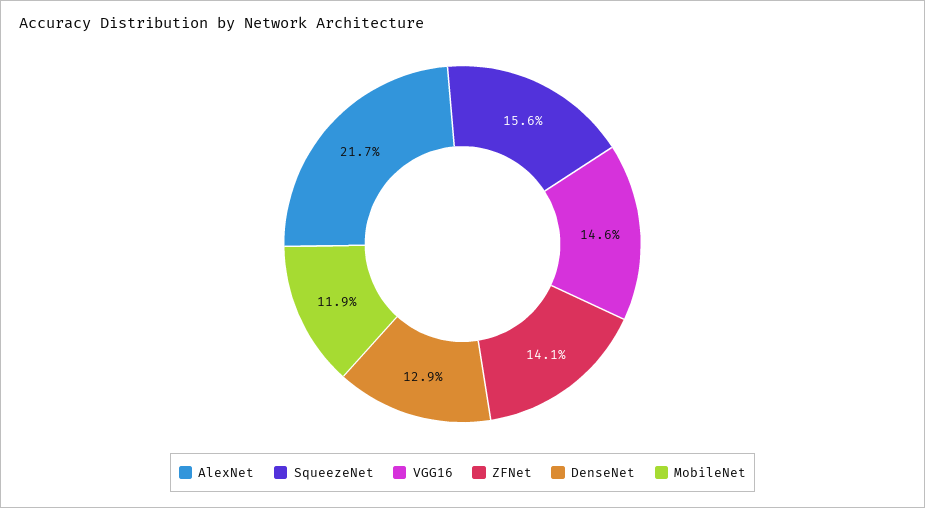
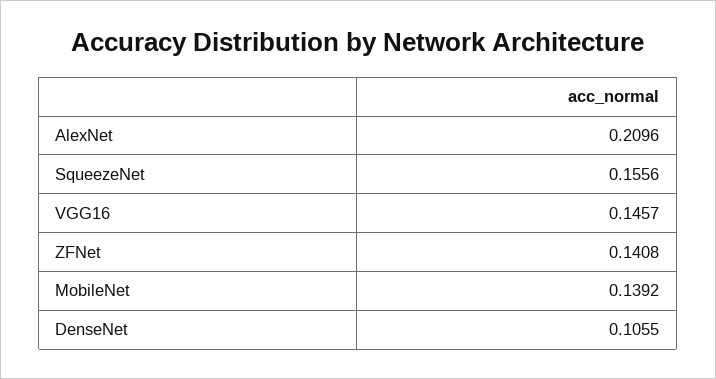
  {
-   "AlexNet": 0.217,
+   "AlexNet": 0.2096,
    "SqueezeNet": 0.1556,
    "VGG16": 0.1457,
    "ZFNet": 0.1408,
-   "DenseNet": 0.129,
+   "DenseNet": 0.1055,
-   "MobileNet": 0.119
+   "MobileNet": 0.1392
  }

